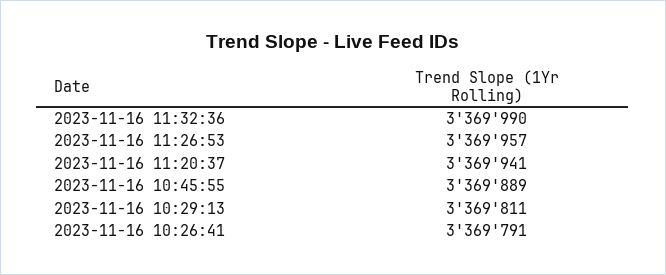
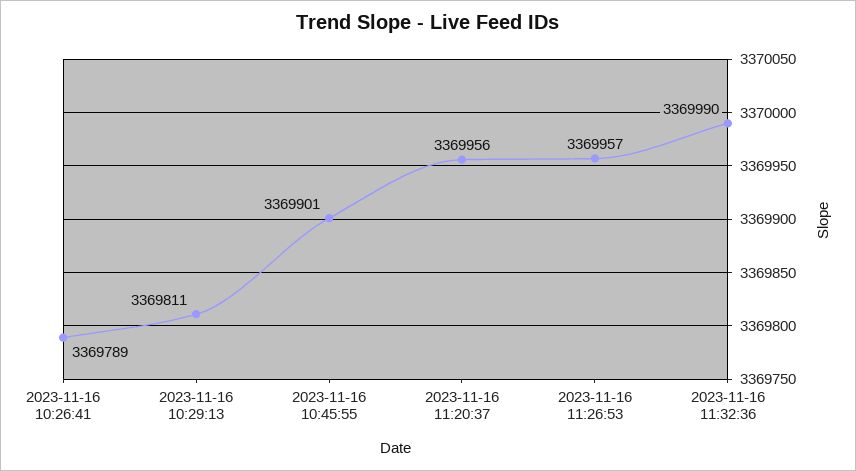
  {
    "2023-11-16 11:32:36": 3369990,
    "2023-11-16 11:26:53": 3369957,
-   "2023-11-16 11:20:37": 3369941,
+   "2023-11-16 11:20:37": 3369956,
-   "2023-11-16 10:45:55": 3369889,
+   "2023-11-16 10:45:55": 3369901,
    "2023-11-16 10:29:13": 3369811,
-   "2023-11-16 10:26:41": 3369791
+   "2023-11-16 10:26:41": 3369789
  }

